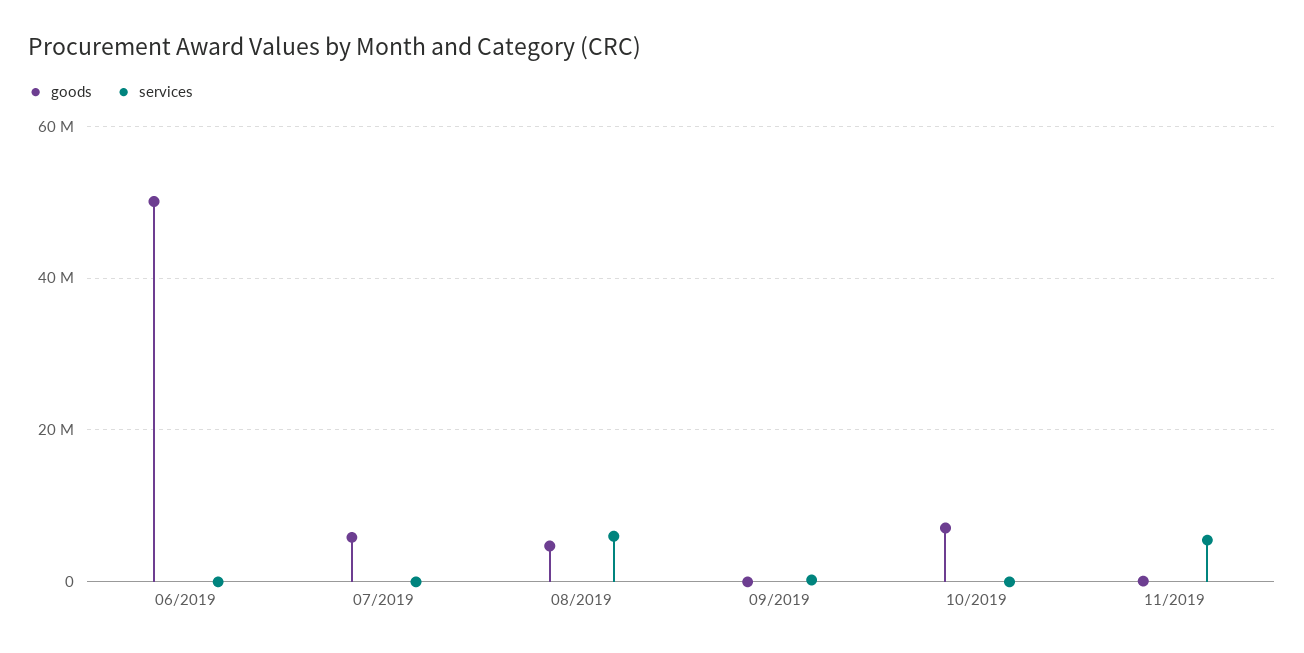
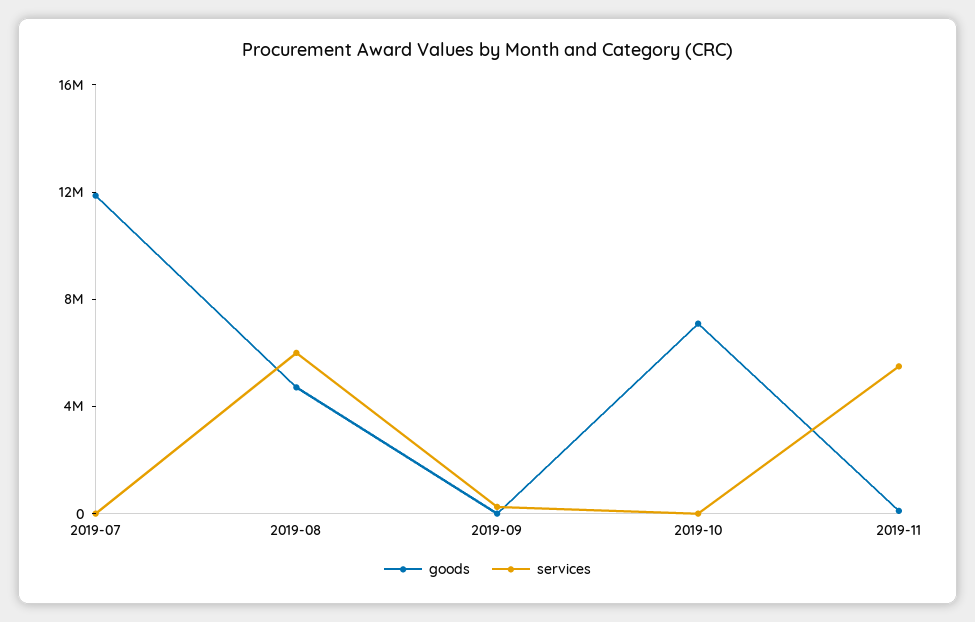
  {
    "goods": {
-     "06/2019": 50000000,
-     "07/2019": 6000000,
+     "07/2019": 12000000,
      "08/2019": 5000000,
      "09/2019": 0,
      "10/2019": 7000000,
      "11/2019": 0
    },
    "services": {
-     "06/2019": 0,
      "07/2019": 0,
      "08/2019": 6000000,
      "09/2019": 0,
      "10/2019": 0,
      "11/2019": 6000000
    }
  }

